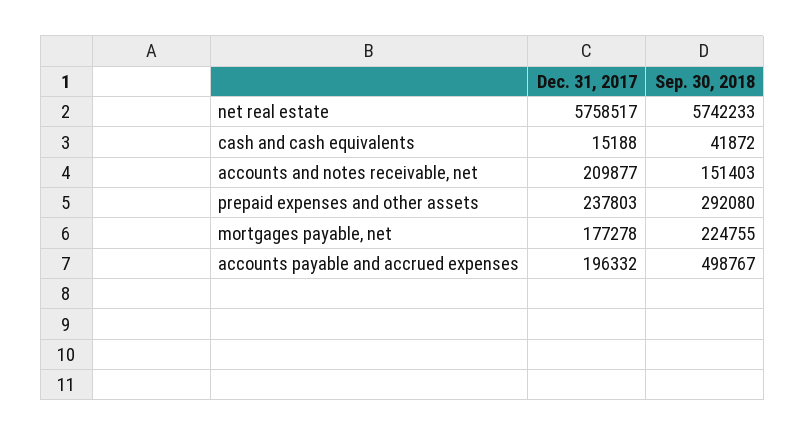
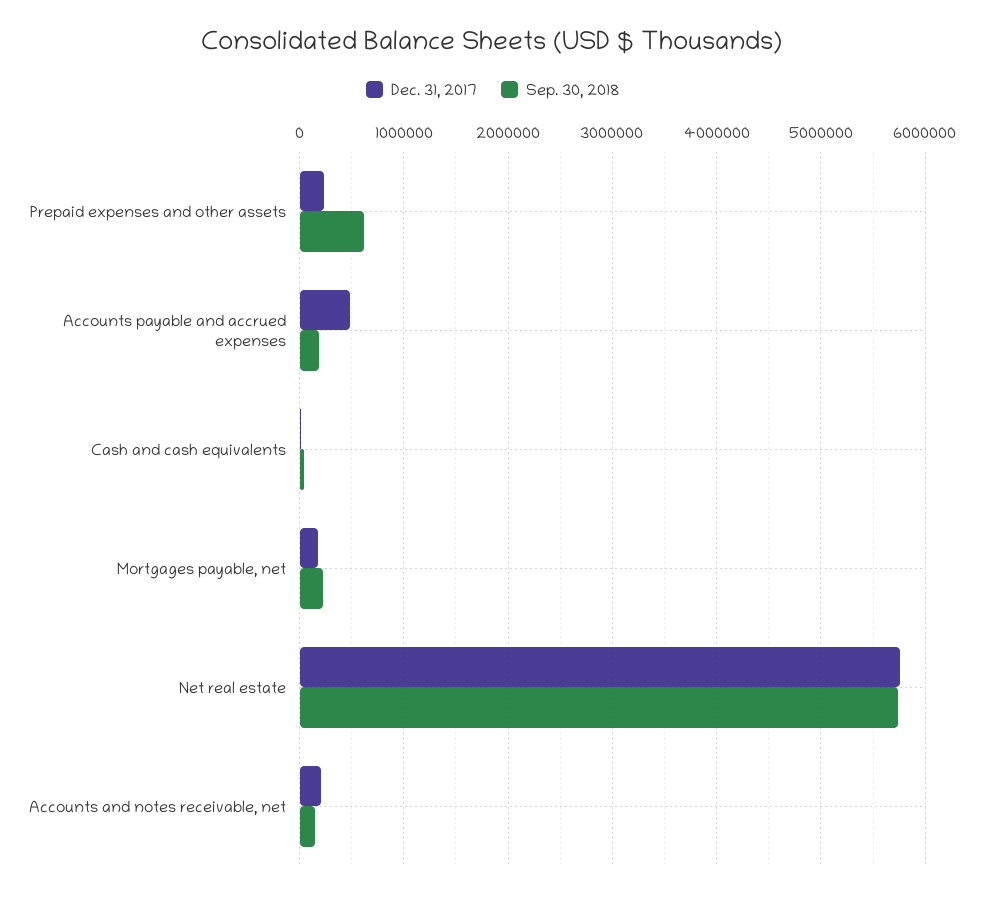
  {
    "Dec. 31, 2017": {
      "net real estate": 5758517,
      "cash and cash equivalents": 15188,
      "accounts and notes receivable, net": 209877,
      "prepaid expenses and other assets": 237803,
      "mortgages payable, net": 177278,
-     "accounts payable and accrued expenses": 196332
+     "accounts payable and accrued expenses": 500000
    },
    "Sep. 30, 2018": {
      "net real estate": 5742233,
      "cash and cash equivalents": 41872,
      "accounts and notes receivable, net": 151403,
-     "prepaid expenses and other assets": 292080,
+     "prepaid expenses and other assets": 600000,
      "mortgages payable, net": 224755,
-     "accounts payable and accrued expenses": 498767
+     "accounts payable and accrued expenses": 200000
    }
  }

